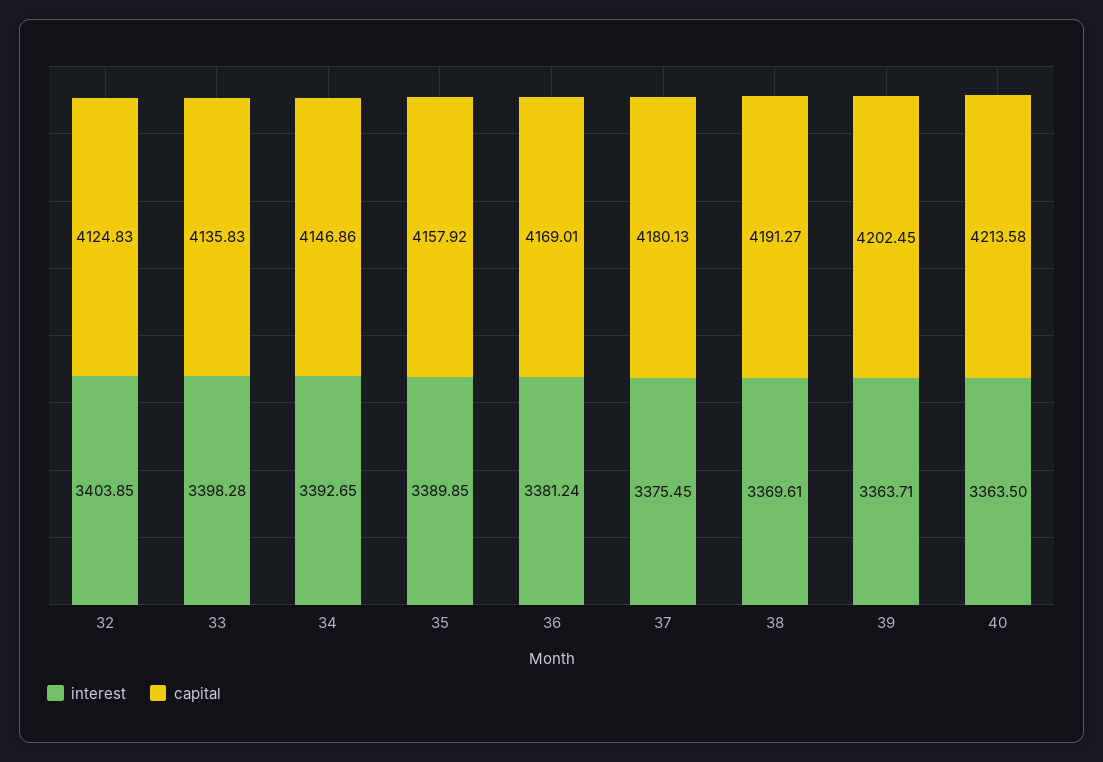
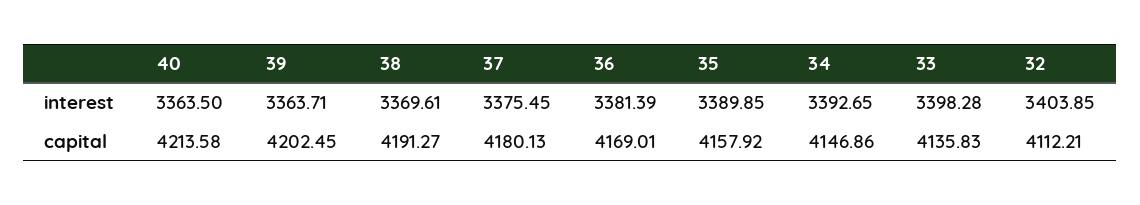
  {
    "interest": {
      "32": 3403.85,
      "33": 3398.28,
      "34": 3392.65,
      "35": 3389.85,
-     "36": 3381.24,
+     "36": 3381.39,
      "37": 3375.45,
      "38": 3369.61,
      "39": 3363.71,
      "40": 3363.5
    },
    "capital": {
-     "32": 4124.83,
+     "32": 4112.21,
      "33": 4135.83,
      "34": 4146.86,
      "35": 4157.92,
      "36": 4169.01,
      "37": 4180.13,
      "38": 4191.27,
      "39": 4202.45,
      "40": 4213.58
    }
  }

